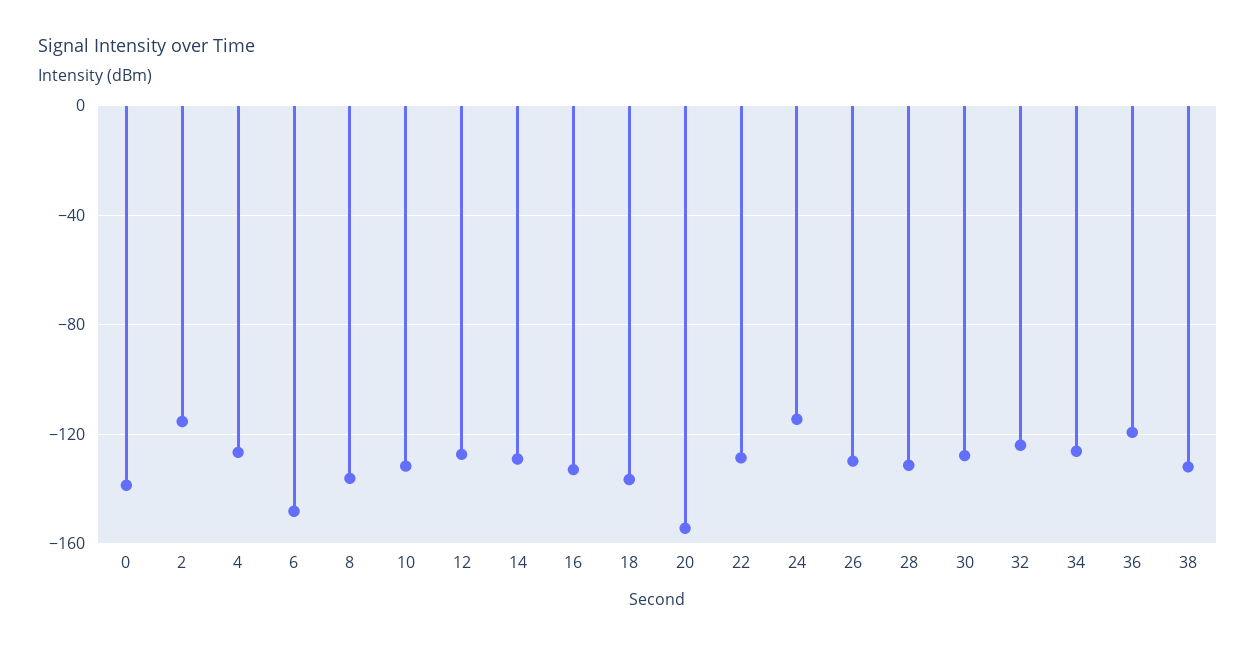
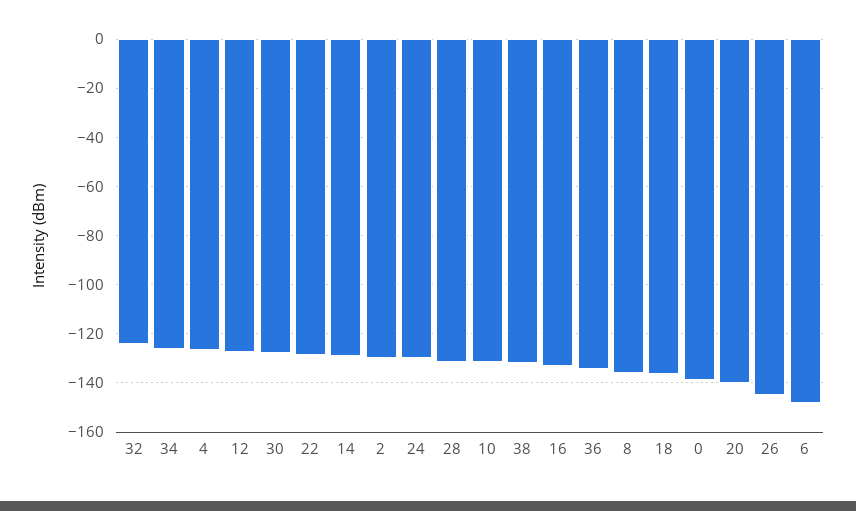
  {
    "0": -137.5,
-   "2": -115,
+   "2": -130,
    "4": -127.5,
    "6": -147.5,
    "8": -135,
    "10": -132.5,
    "12": -127.5,
    "14": -130,
    "16": -132.5,
    "18": -137.5,
-   "20": -155,
+   "20": -140,
    "22": -127.5,
-   "24": -115,
+   "24": -130,
-   "26": -130,
+   "26": -145,
    "28": -132.5,
    "30": -127.5,
    "32": -125,
    "34": -125,
-   "36": -120,
+   "36": -135,
    "38": -132.5
  }

